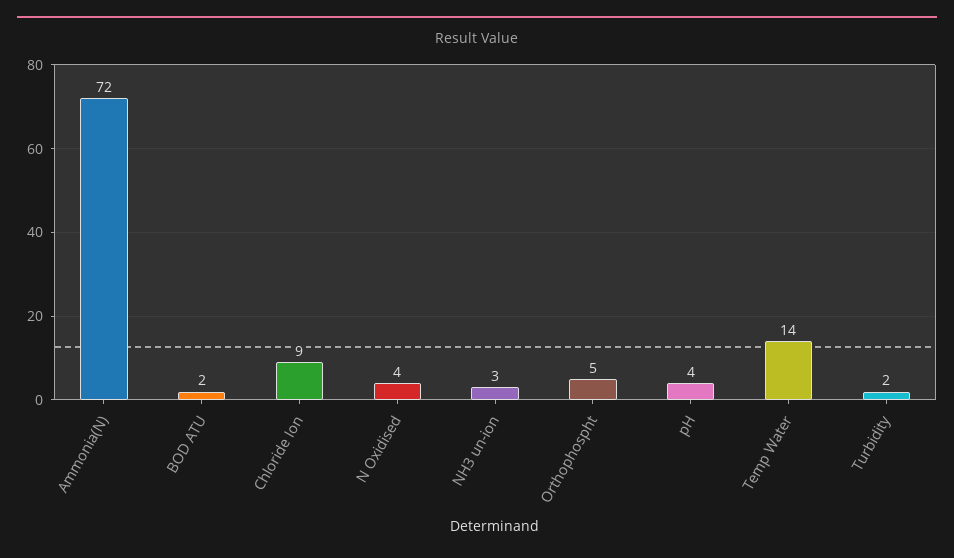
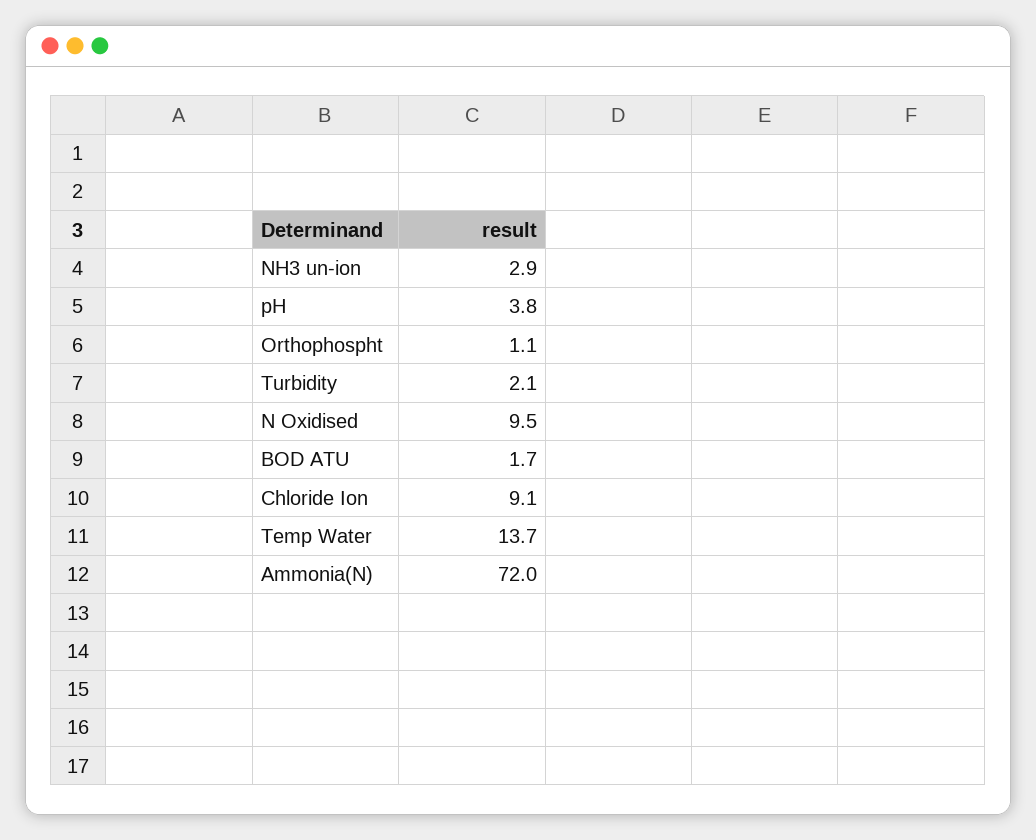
  {
    "Ammonia(N)": 72,
    "BOD ATU": 1.7,
    "Chloride Ion": 9.1,
-   "N Oxidised": 4,
+   "N Oxidised": 9.5,
    "NH3 un-ion": 2.9,
-   "Orthophospht": 5,
+   "Orthophospht": 1.1,
    "pH": 3.8,
    "Temp Water": 13.7,
    "Turbidity": 2.1
  }

